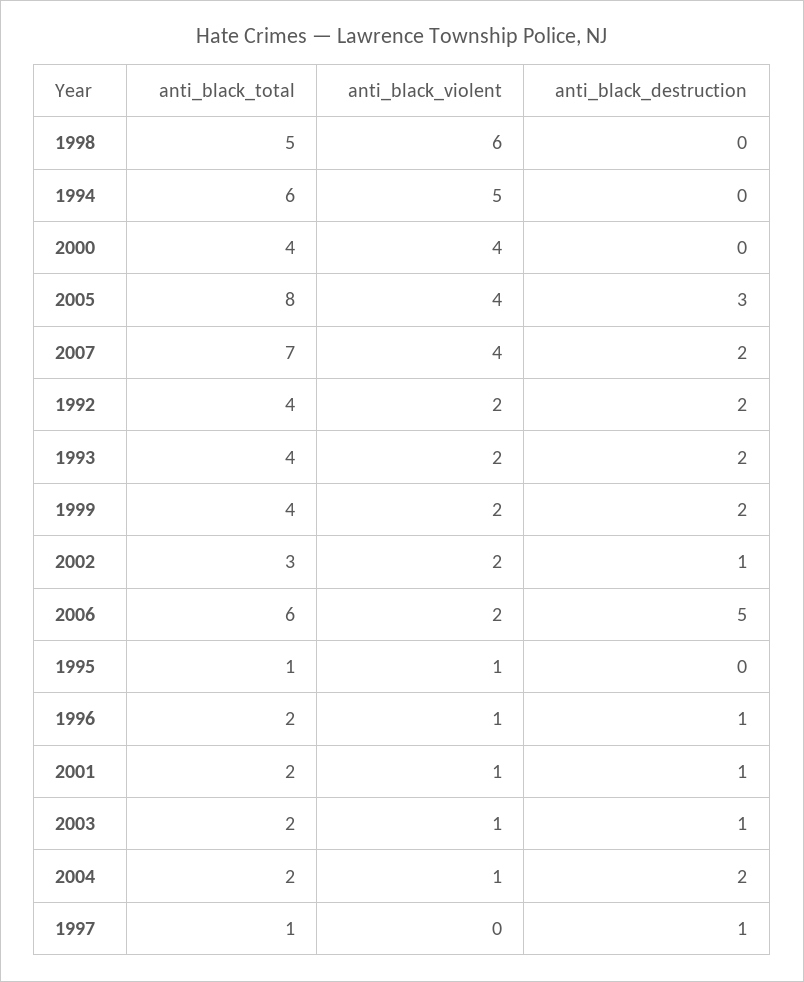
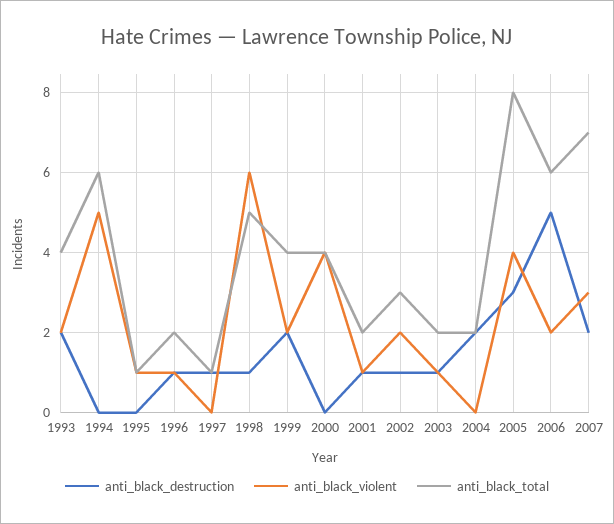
  {
    "anti_black_total": {
      "1998": 5,
      "1994": 6,
      "2000": 4,
      "2005": 8,
      "2007": 7,
-     "1992": 4,
      "1993": 4,
      "1999": 4,
      "2002": 3,
      "2006": 6,
      "1995": 1,
      "1996": 2,
      "2001": 2,
      "2003": 2,
      "2004": 2,
      "1997": 1
    },
    "anti_black_violent": {
      "1998": 6,
      "1994": 5,
      "2000": 4,
      "2005": 4,
-     "2007": 4,
+     "2007": 3,
-     "1992": 2,
      "1993": 2,
      "1999": 2,
      "2002": 2,
      "2006": 2,
      "1995": 1,
      "1996": 1,
      "2001": 1,
      "2003": 1,
-     "2004": 1,
+     "2004": 0,
      "1997": 0
    },
    "anti_black_destruction": {
-     "1998": 0,
+     "1998": 1,
      "1994": 0,
      "2000": 0,
      "2005": 3,
      "2007": 2,
-     "1992": 2,
      "1993": 2,
      "1999": 2,
      "2002": 1,
      "2006": 5,
      "1995": 0,
      "1996": 1,
      "2001": 1,
      "2003": 1,
      "2004": 2,
      "1997": 1
    }
  }

